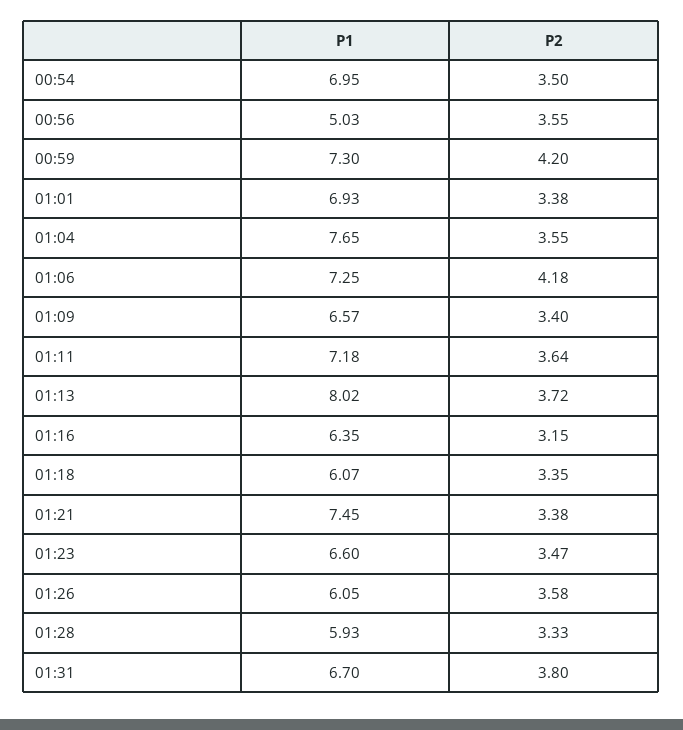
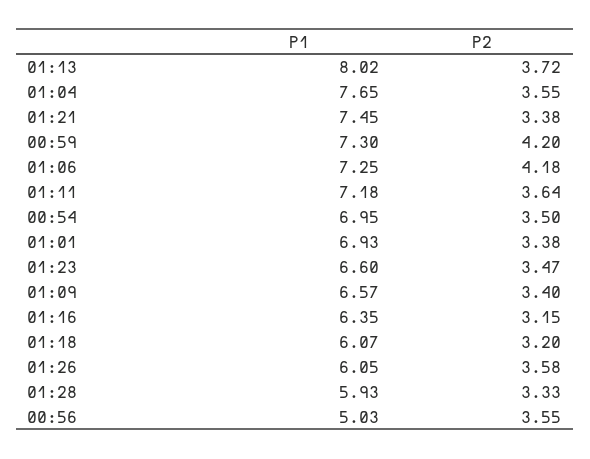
  {
    "P1": {
      "00:54": 6.95,
      "00:56": 5.03,
      "00:59": 7.3,
      "01:01": 6.93,
      "01:04": 7.65,
      "01:06": 7.25,
      "01:09": 6.57,
      "01:11": 7.18,
      "01:13": 8.02,
      "01:16": 6.35,
      "01:18": 6.07,
      "01:21": 7.45,
      "01:23": 6.6,
      "01:26": 6.05,
-     "01:28": 5.93,
+     "01:28": 5.93
-     "01:31": 6.7
    },
    "P2": {
      "00:54": 3.5,
      "00:56": 3.55,
      "00:59": 4.2,
      "01:01": 3.38,
      "01:04": 3.55,
      "01:06": 4.18,
      "01:09": 3.4,
      "01:11": 3.64,
      "01:13": 3.72,
      "01:16": 3.15,
-     "01:18": 3.35,
+     "01:18": 3.2,
      "01:21": 3.38,
      "01:23": 3.47,
      "01:26": 3.58,
-     "01:28": 3.33,
+     "01:28": 3.33
-     "01:31": 3.8
    }
  }

